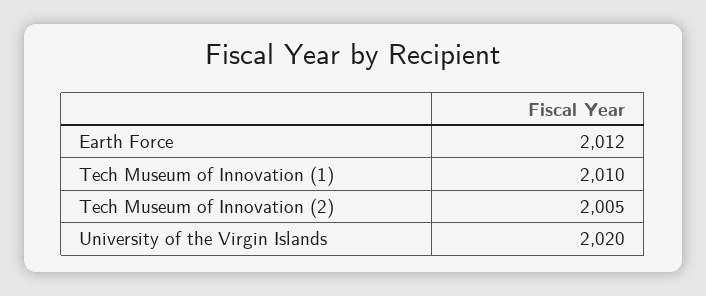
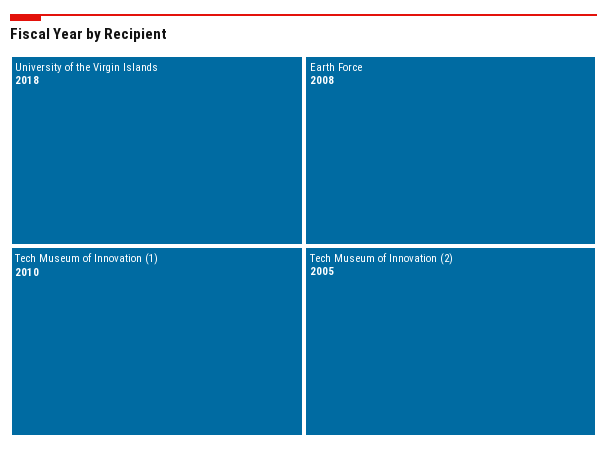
  {
-   "Earth Force": 2012,
+   "Earth Force": 2008,
    "Tech Museum of Innovation (1)": 2010,
    "Tech Museum of Innovation (2)": 2005,
-   "University of the Virgin Islands": 2020
+   "University of the Virgin Islands": 2018
  }

